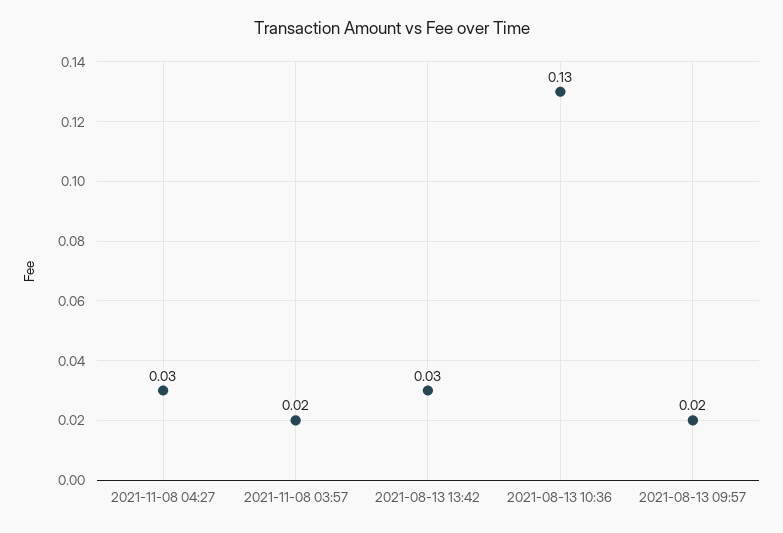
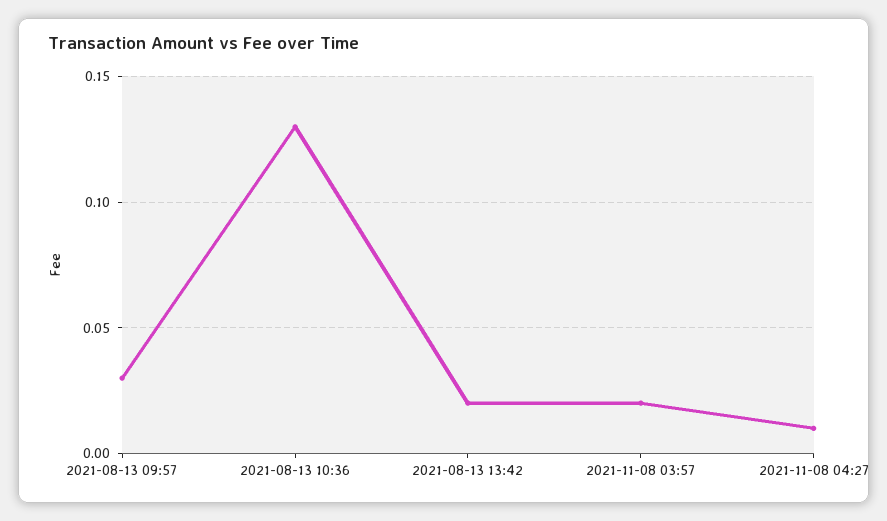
  {
-   "2021-11-08 04:27": 0.03,
+   "2021-11-08 04:27": 0.01,
    "2021-11-08 03:57": 0.02,
-   "2021-08-13 13:42": 0.03,
+   "2021-08-13 13:42": 0.02,
    "2021-08-13 10:36": 0.13,
-   "2021-08-13 09:57": 0.02
+   "2021-08-13 09:57": 0.03
  }

